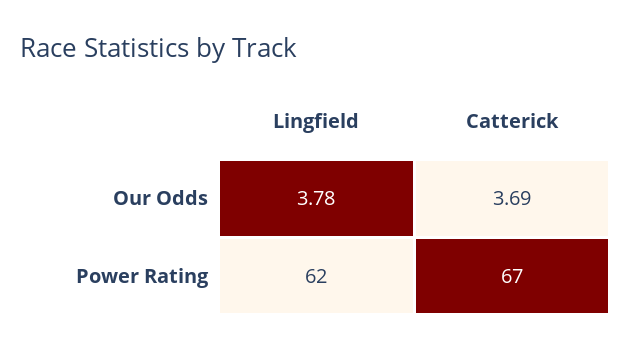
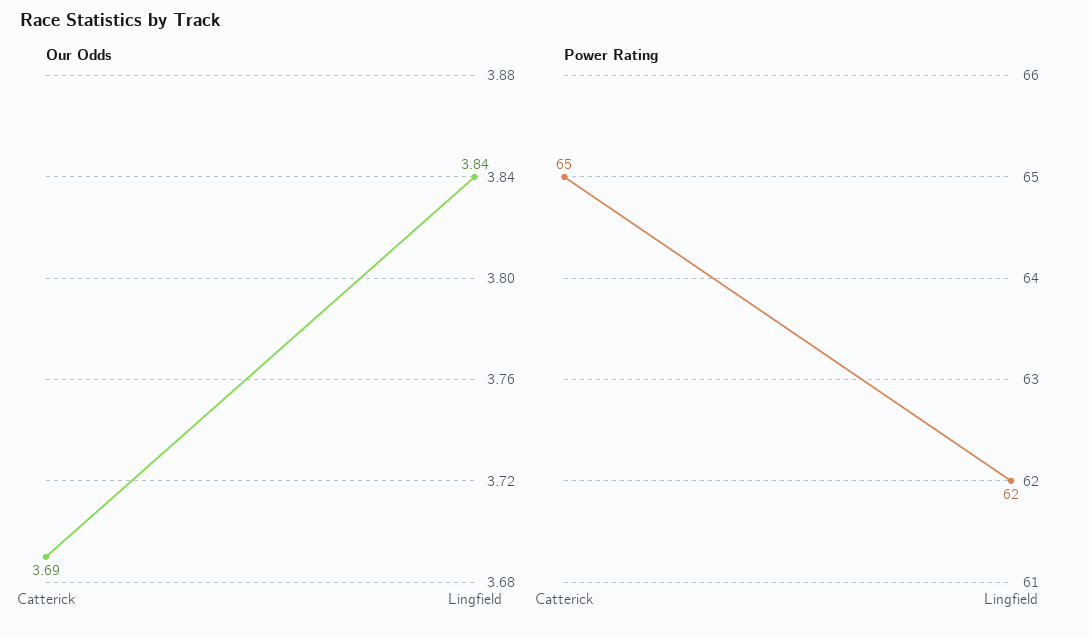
  {
    "Our Odds": {
-     "Lingfield": 3.78,
+     "Lingfield": 3.84,
      "Catterick": 3.69
    },
    "Power Rating": {
      "Lingfield": 62,
-     "Catterick": 67
+     "Catterick": 65
    }
  }

